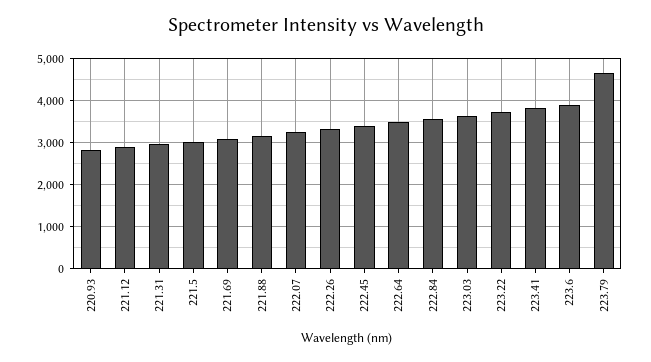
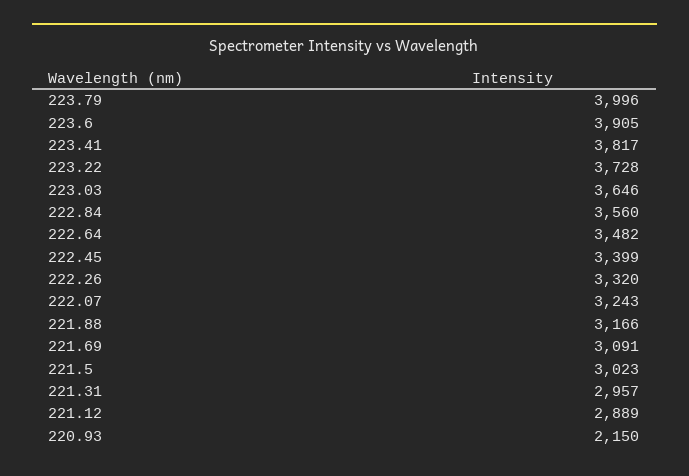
  {
-   "220.93": 2800,
+   "220.93": 2150,
    "221.12": 2889,
    "221.31": 2957,
    "221.5": 3023,
    "221.69": 3091,
    "221.88": 3166,
    "222.07": 3243,
    "222.26": 3320,
    "222.45": 3399,
    "222.64": 3482,
    "222.84": 3560,
    "223.03": 3646,
    "223.22": 3728,
    "223.41": 3817,
    "223.6": 3905,
-   "223.79": 4600
+   "223.79": 3996
  }

